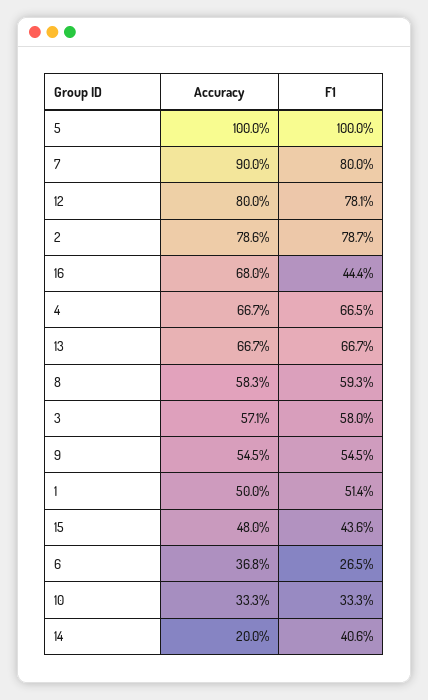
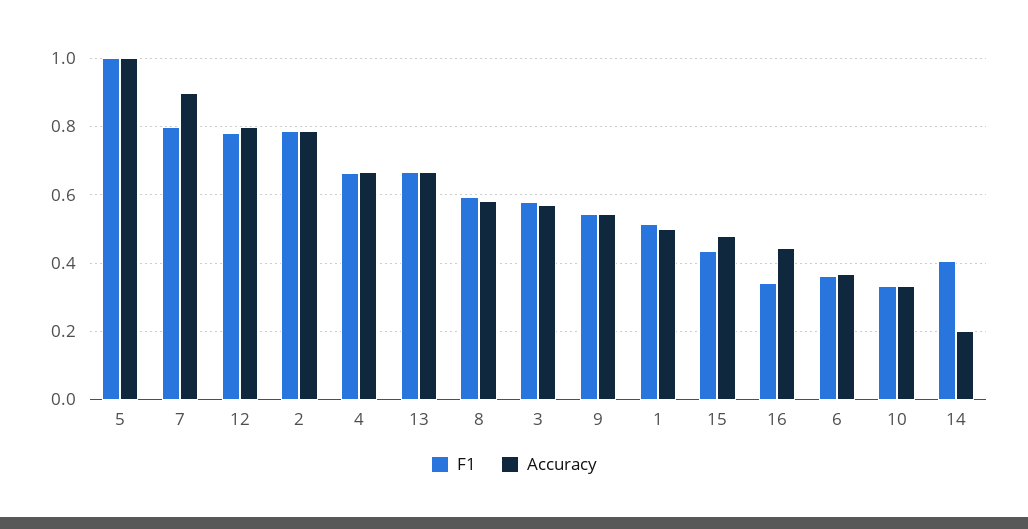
  {
    "Accuracy": {
      "5": 1,
      "7": 0.9,
      "12": 0.8,
      "2": 0.786,
-     "16": 0.68,
+     "16": 0.44,
      "4": 0.667,
      "13": 0.667,
      "8": 0.583,
      "3": 0.571,
      "9": 0.545,
      "1": 0.5,
      "15": 0.48,
      "6": 0.368,
      "10": 0.333,
      "14": 0.2
    },
    "F1": {
      "5": 1,
      "7": 0.8,
      "12": 0.781,
      "2": 0.787,
-     "16": 0.444,
+     "16": 0.34,
      "4": 0.665,
      "13": 0.667,
      "8": 0.593,
      "3": 0.58,
      "9": 0.545,
      "1": 0.514,
      "15": 0.436,
-     "6": 0.265,
+     "6": 0.36,
      "10": 0.333,
      "14": 0.406
    }
  }

